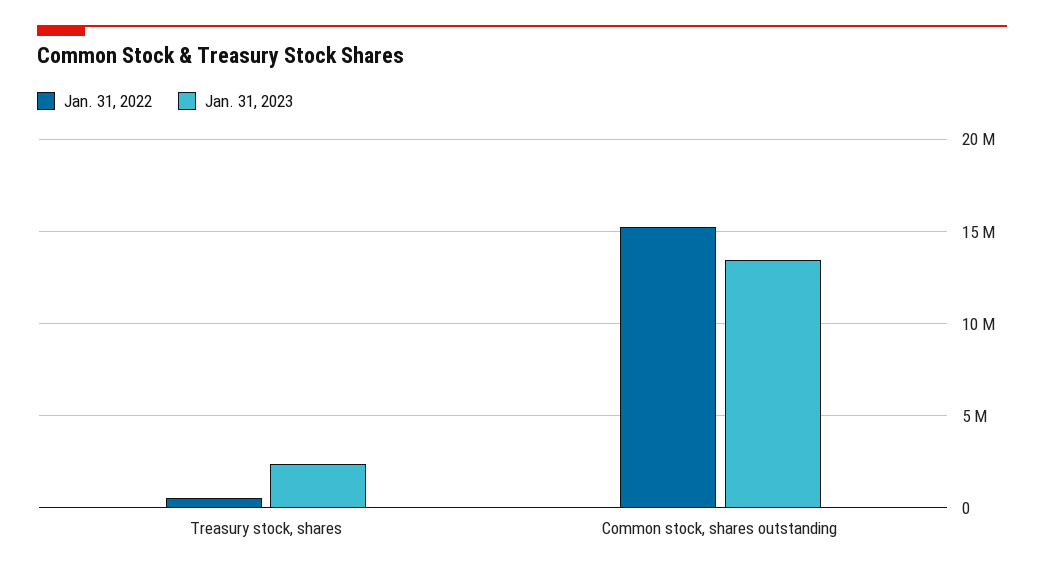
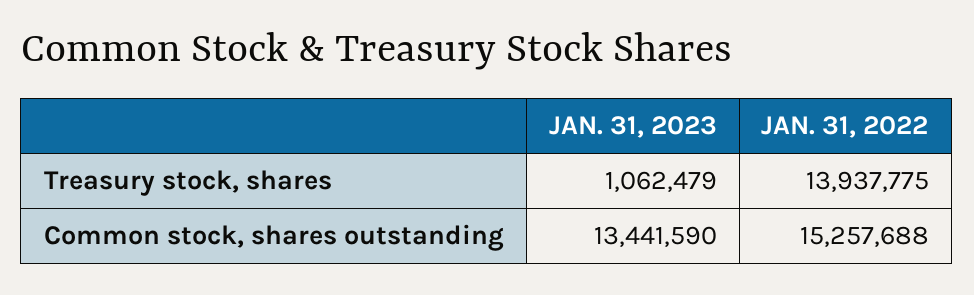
  {
    "Jan. 31, 2022": {
-     "Treasury stock, shares": 500000,
+     "Treasury stock, shares": 13937775,
      "Common stock, shares outstanding": 15257688
    },
    "Jan. 31, 2023": {
-     "Treasury stock, shares": 2500000,
+     "Treasury stock, shares": 1062479,
      "Common stock, shares outstanding": 13441590
    }
  }

